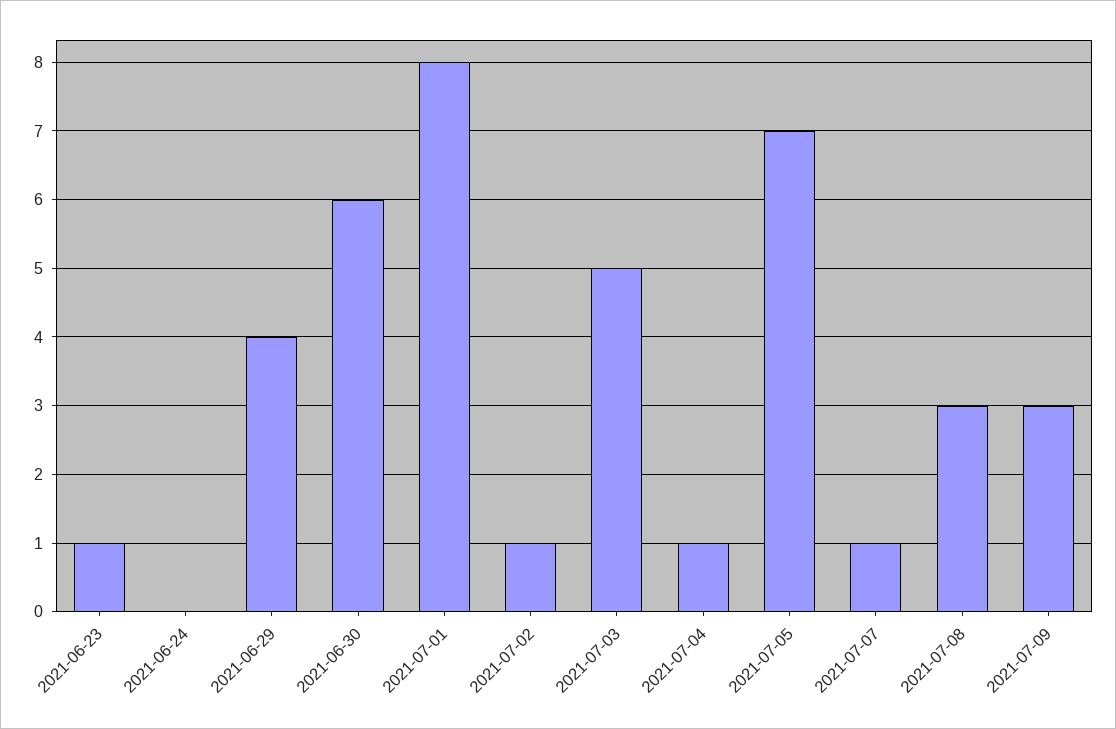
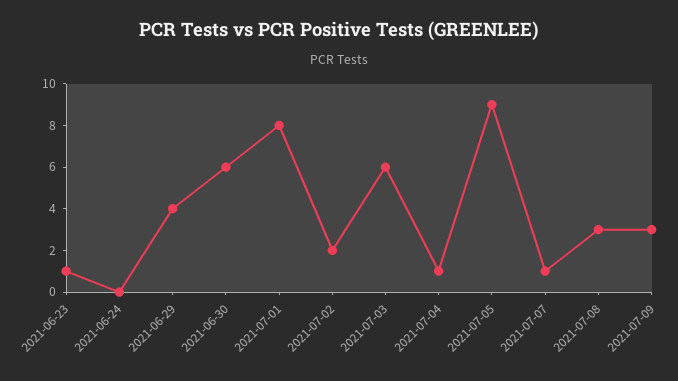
  {
    "2021-06-23": 1,
    "2021-06-24": 0,
    "2021-06-29": 4,
    "2021-06-30": 6,
    "2021-07-01": 8,
-   "2021-07-02": 1,
+   "2021-07-02": 2,
-   "2021-07-03": 5,
+   "2021-07-03": 6,
    "2021-07-04": 1,
-   "2021-07-05": 7,
+   "2021-07-05": 9,
    "2021-07-07": 1,
    "2021-07-08": 3,
    "2021-07-09": 3
  }

